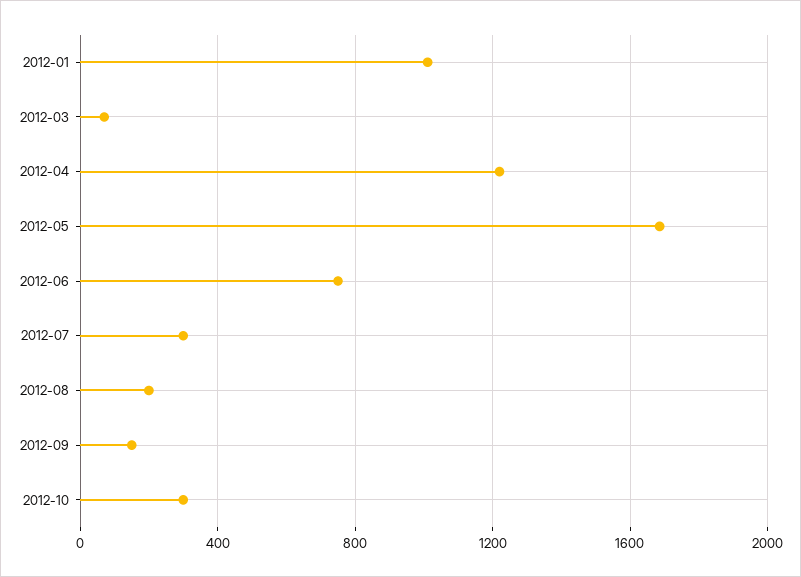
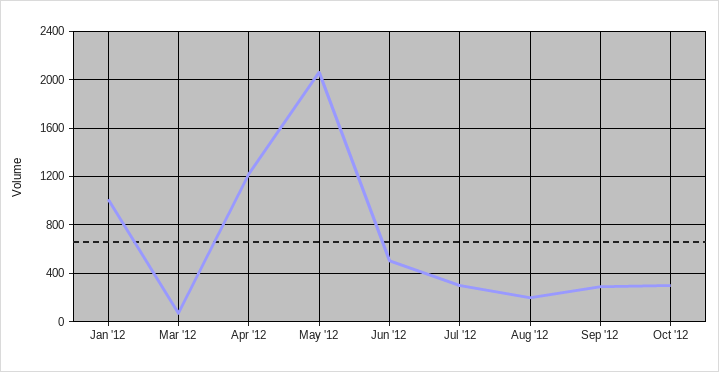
  {
    "2012-01": 1000,
    "2012-03": 50,
    "2012-04": 1200,
-   "2012-05": 1700,
+   "2012-05": 2050,
-   "2012-06": 750,
+   "2012-06": 500,
    "2012-07": 300,
    "2012-08": 200,
-   "2012-09": 150,
+   "2012-09": 300,
    "2012-10": 300
  }

